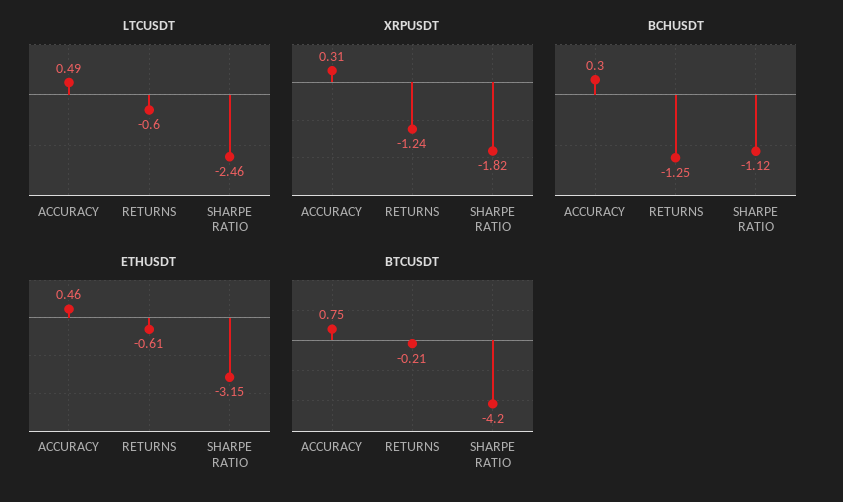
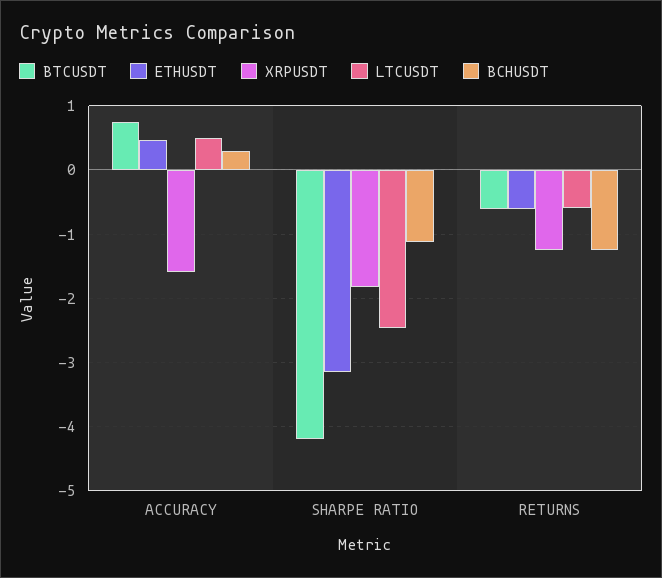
  {
    "LTCUSDT": {
      "ACCURACY": 0.49,
      "RETURNS": -0.6,
      "SHARPE RATIO": -2.46
    },
    "XRPUSDT": {
-     "ACCURACY": 0.31,
+     "ACCURACY": -1.6,
      "RETURNS": -1.24,
      "SHARPE RATIO": -1.82
    },
    "BCHUSDT": {
      "ACCURACY": 0.3,
      "RETURNS": -1.25,
      "SHARPE RATIO": -1.12
    },
    "ETHUSDT": {
      "ACCURACY": 0.46,
      "RETURNS": -0.61,
      "SHARPE RATIO": -3.15
    },
    "BTCUSDT": {
      "ACCURACY": 0.75,
-     "RETURNS": -0.21,
+     "RETURNS": -0.6,
      "SHARPE RATIO": -4.2
    }
  }

